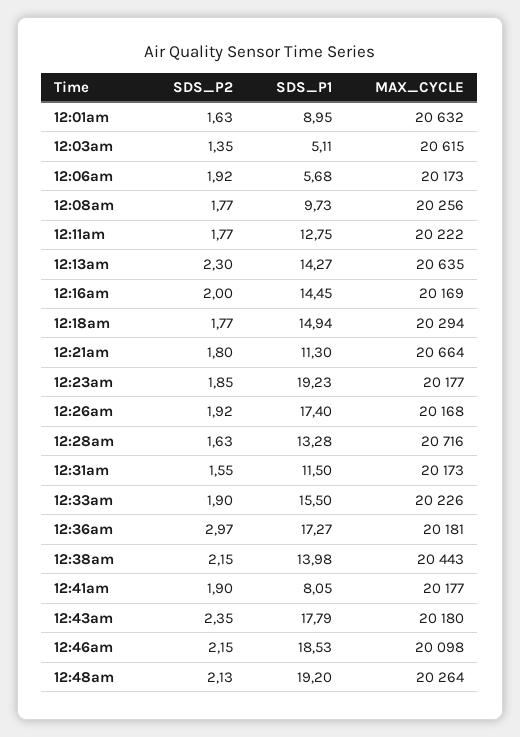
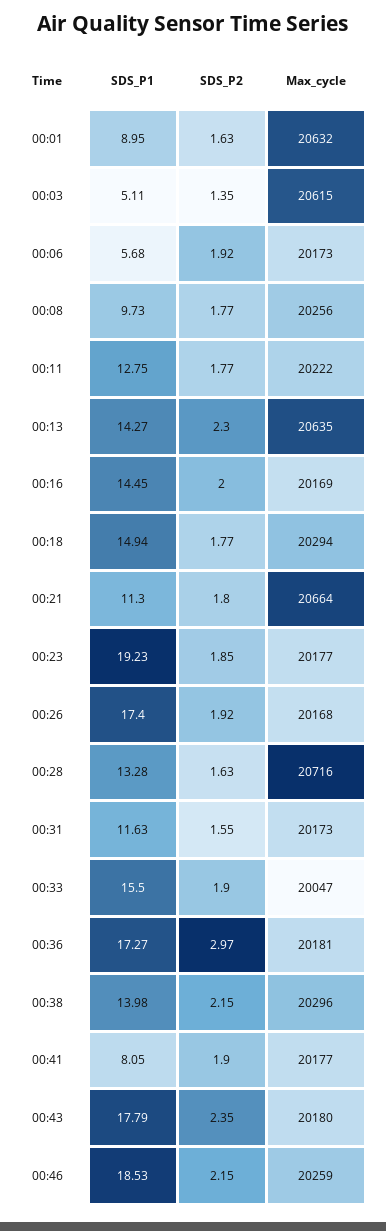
  {
    "SDS_P2": {
      "12:01am": 1.63,
      "12:03am": 1.35,
      "12:06am": 1.92,
      "12:08am": 1.77,
      "12:11am": 1.77,
      "12:13am": 2.3,
      "12:16am": 2,
      "12:18am": 1.77,
      "12:21am": 1.8,
      "12:23am": 1.85,
      "12:26am": 1.92,
      "12:28am": 1.63,
      "12:31am": 1.55,
      "12:33am": 1.9,
      "12:36am": 2.97,
      "12:38am": 2.15,
      "12:41am": 1.9,
      "12:43am": 2.35,
-     "12:46am": 2.15,
+     "12:46am": 2.15
-     "12:48am": 2.13
    },
    "SDS_P1": {
      "12:01am": 8.95,
      "12:03am": 5.11,
      "12:06am": 5.68,
      "12:08am": 9.73,
      "12:11am": 12.75,
      "12:13am": 14.27,
      "12:16am": 14.45,
      "12:18am": 14.94,
      "12:21am": 11.3,
      "12:23am": 19.23,
      "12:26am": 17.4,
      "12:28am": 13.28,
-     "12:31am": 11.5,
+     "12:31am": 11.63,
      "12:33am": 15.5,
      "12:36am": 17.27,
      "12:38am": 13.98,
      "12:41am": 8.05,
      "12:43am": 17.79,
-     "12:46am": 18.53,
+     "12:46am": 18.53
-     "12:48am": 19.2
    },
    "MAX_CYCLE": {
      "12:01am": 20632,
      "12:03am": 20615,
      "12:06am": 20173,
      "12:08am": 20256,
      "12:11am": 20222,
      "12:13am": 20635,
      "12:16am": 20169,
      "12:18am": 20294,
      "12:21am": 20664,
      "12:23am": 20177,
      "12:26am": 20168,
      "12:28am": 20716,
      "12:31am": 20173,
-     "12:33am": 20226,
+     "12:33am": 20047,
      "12:36am": 20181,
-     "12:38am": 20443,
+     "12:38am": 20296,
      "12:41am": 20177,
      "12:43am": 20180,
-     "12:46am": 20098,
+     "12:46am": 20259
-     "12:48am": 20264
    }
  }

